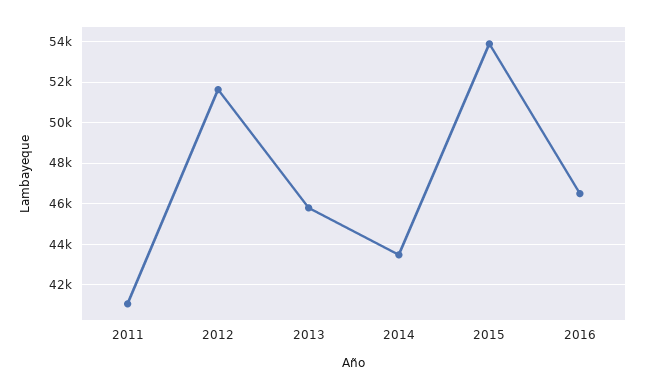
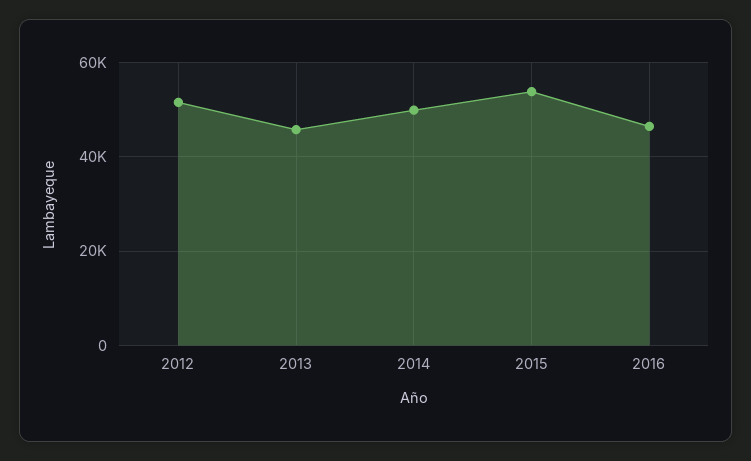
  {
-   "2011": 41000,
    "2012": 51500,
    "2013": 46000,
-   "2014": 43500,
+   "2014": 50000,
    "2015": 54000,
    "2016": 46500
  }

